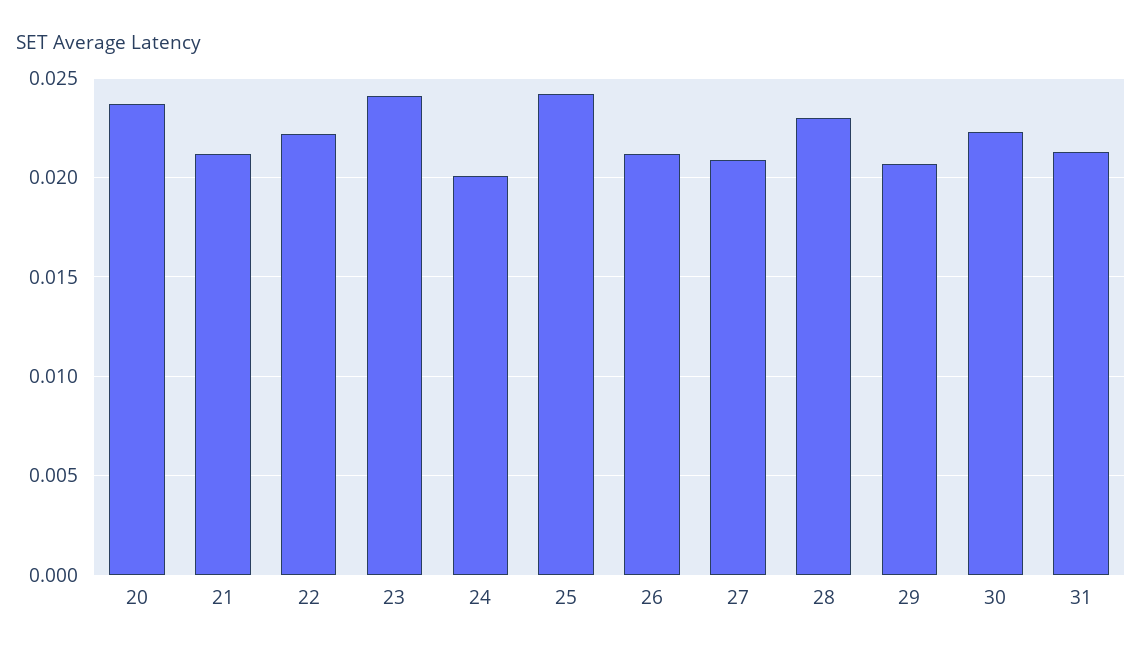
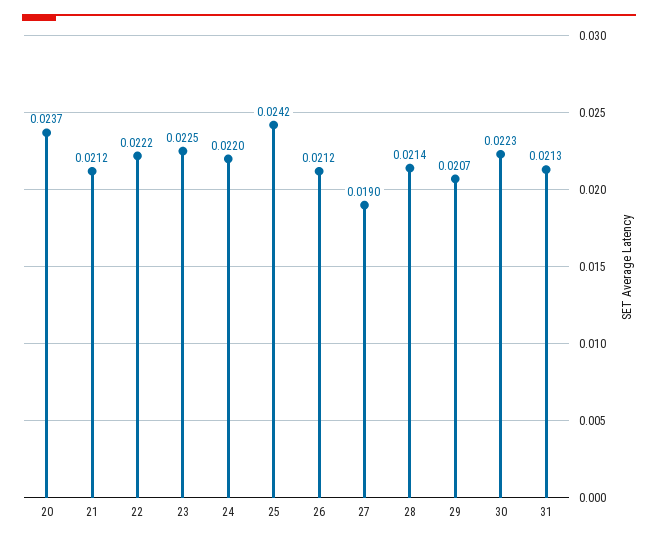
  {
    "20": 0.0237,
    "21": 0.0212,
    "22": 0.0222,
-   "23": 0.024,
+   "23": 0.0225,
-   "24": 0.02,
+   "24": 0.022,
    "25": 0.0242,
    "26": 0.0212,
-   "27": 0.021,
+   "27": 0.019,
-   "28": 0.023,
+   "28": 0.0214,
    "29": 0.0207,
    "30": 0.0223,
    "31": 0.0213
  }

